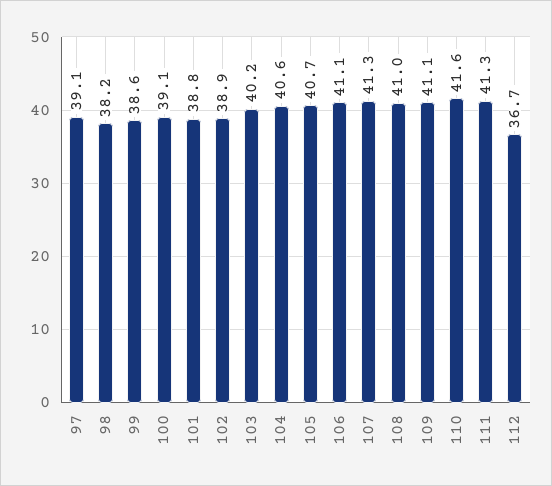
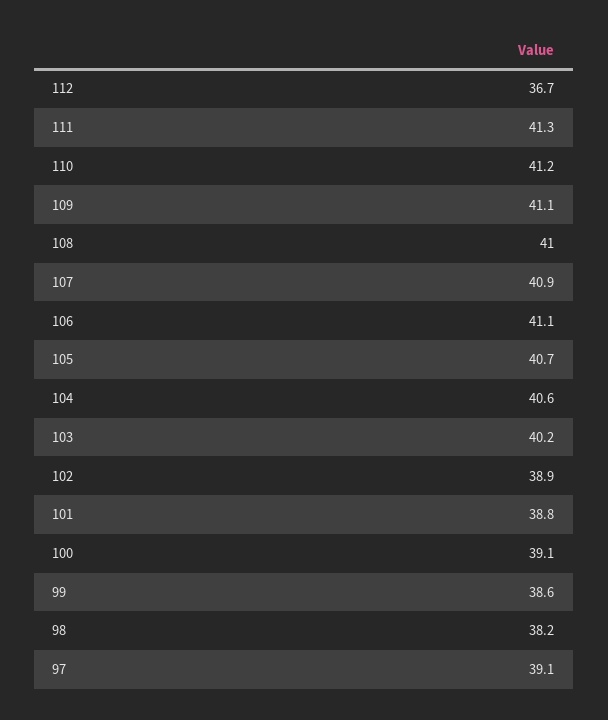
  {
    "97": 39.1,
    "98": 38.2,
    "99": 38.6,
    "100": 39.1,
    "101": 38.8,
    "102": 38.9,
    "103": 40.2,
    "104": 40.6,
    "105": 40.7,
    "106": 41.1,
-   "107": 41.3,
+   "107": 40.9,
    "108": 41,
    "109": 41.1,
-   "110": 41.6,
+   "110": 41.2,
    "111": 41.3,
    "112": 36.7
  }

